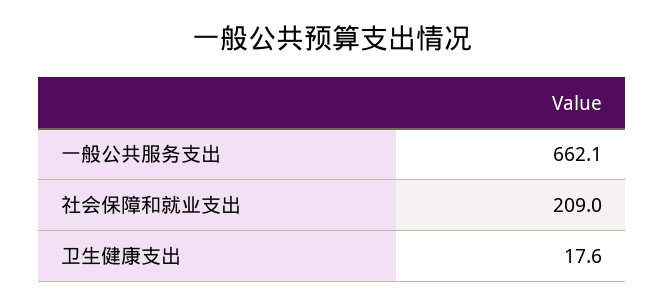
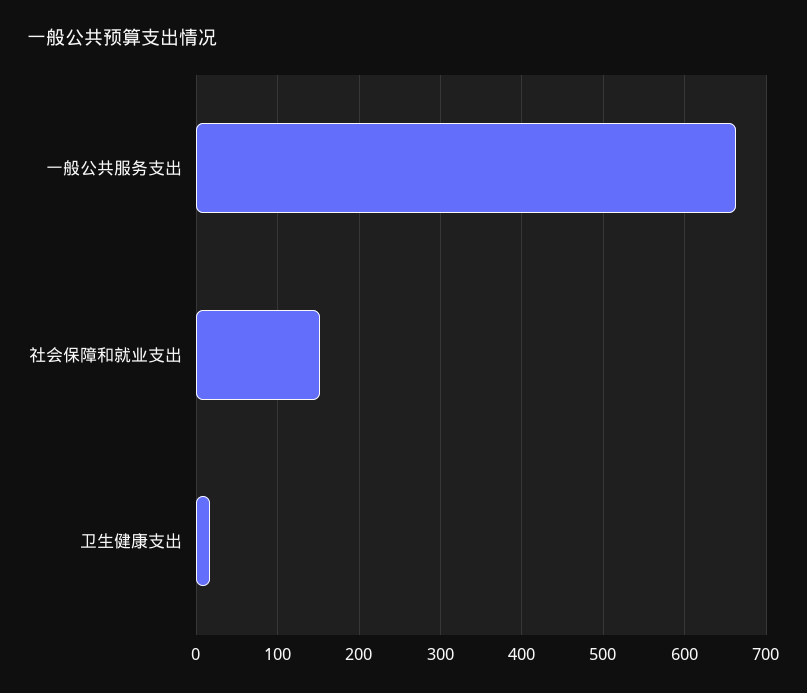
  {
    "一般公共服务支出": 662.1,
-   "社会保障和就业支出": 209,
+   "社会保障和就业支出": 150,
    "卫生健康支出": 17.6
  }

